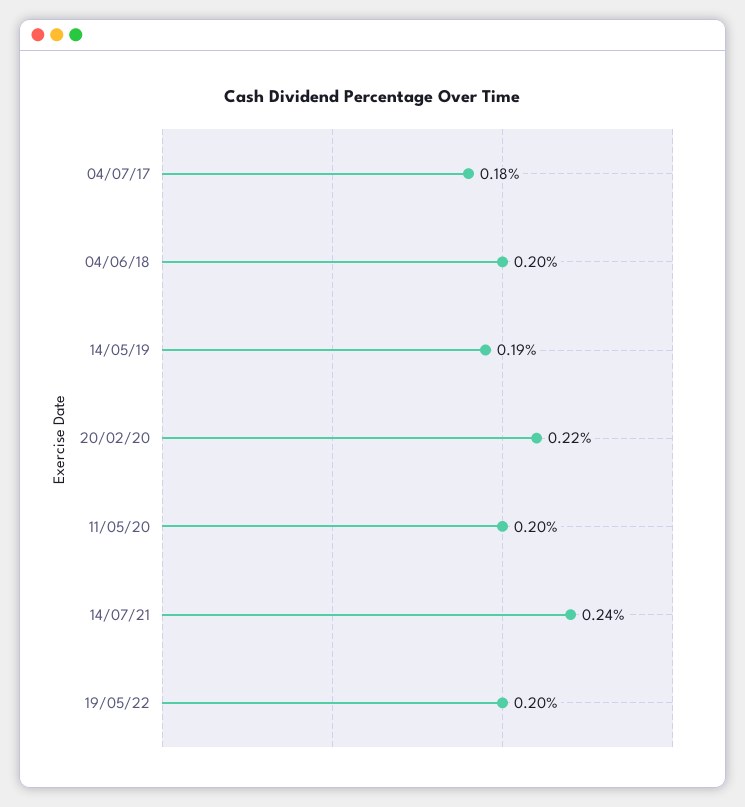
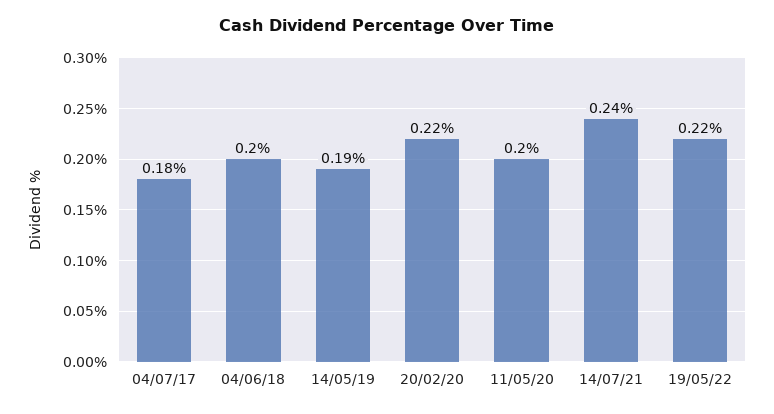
  {
    "04/07/17": 0.18,
    "04/06/18": 0.2,
    "14/05/19": 0.19,
    "20/02/20": 0.22,
    "11/05/20": 0.2,
    "14/07/21": 0.24,
-   "19/05/22": 0.2
+   "19/05/22": 0.22
  }

